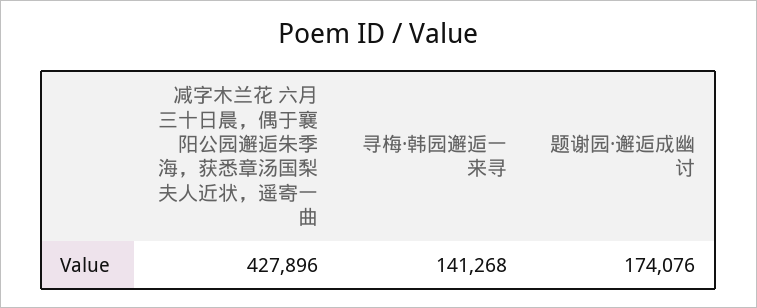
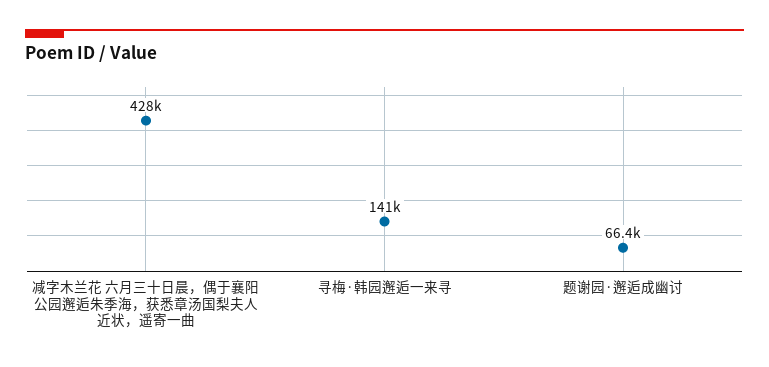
  {
    "减字木兰花 六月三十日晨，偶于襄阳公园邂逅朱季海，获悉章汤国梨夫人近状，遥寄一曲": 427896,
    "寻梅·韩园邂逅一来寻": 141268,
-   "题谢园·邂逅成幽讨": 174076
+   "题谢园·邂逅成幽讨": 66400
  }

